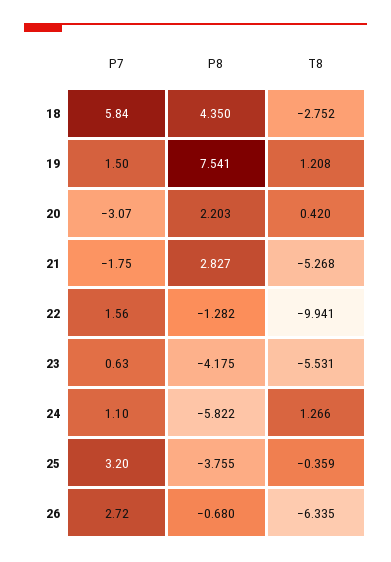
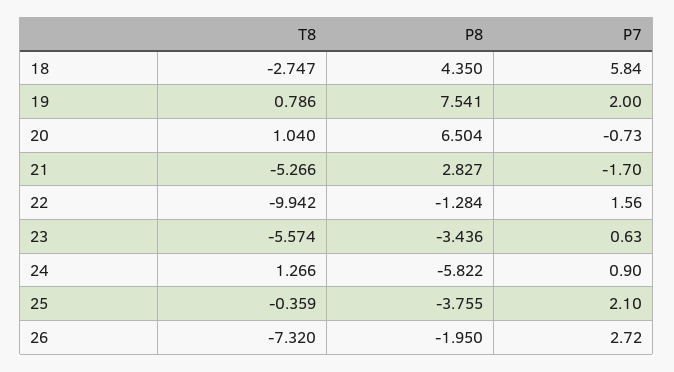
  {
    "P7": {
      "18": 5.84,
-     "19": 1.5,
+     "19": 2,
-     "20": -3.07,
+     "20": -0.73,
-     "21": -1.75,
+     "21": -1.7,
      "22": 1.56,
      "23": 0.63,
-     "24": 1.1,
+     "24": 0.9,
-     "25": 3.2,
+     "25": 2.1,
      "26": 2.72
    },
    "P8": {
      "18": 4.35,
      "19": 7.541,
-     "20": 2.203,
+     "20": 6.504,
      "21": 2.827,
-     "22": -1.282,
+     "22": -1.284,
-     "23": -4.175,
+     "23": -3.436,
      "24": -5.822,
      "25": -3.755,
-     "26": -0.68
+     "26": -1.95
    },
    "T8": {
-     "18": -2.752,
+     "18": -2.747,
-     "19": 1.208,
+     "19": 0.786,
-     "20": 0.42,
+     "20": 1.04,
-     "21": -5.268,
+     "21": -5.266,
-     "22": -9.941,
+     "22": -9.942,
-     "23": -5.531,
+     "23": -5.574,
      "24": 1.266,
      "25": -0.359,
-     "26": -6.335
+     "26": -7.32
    }
  }

